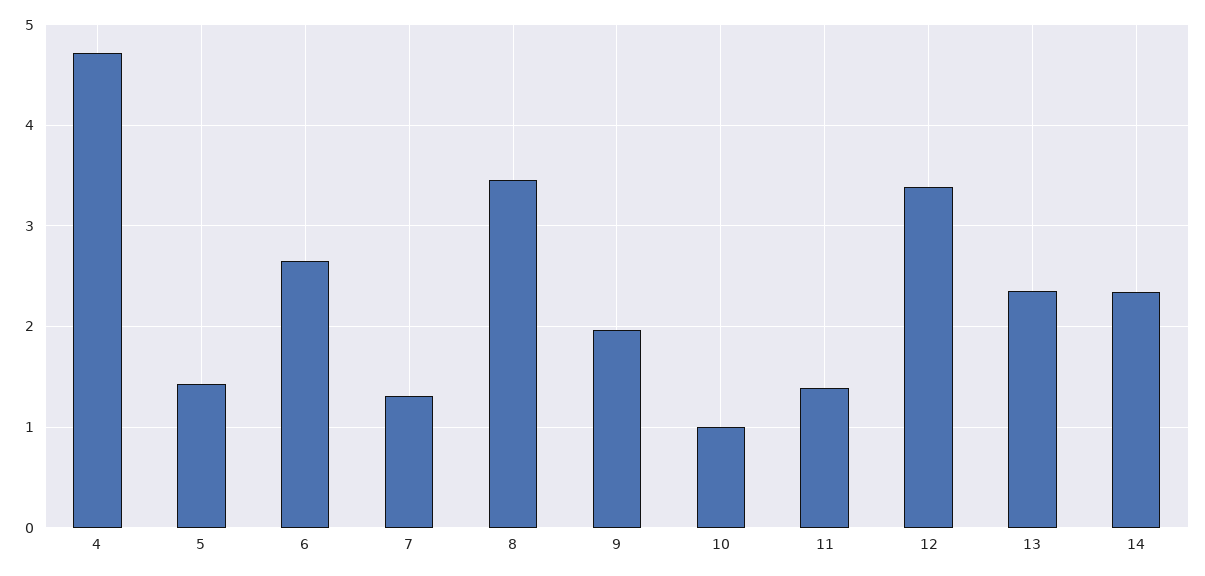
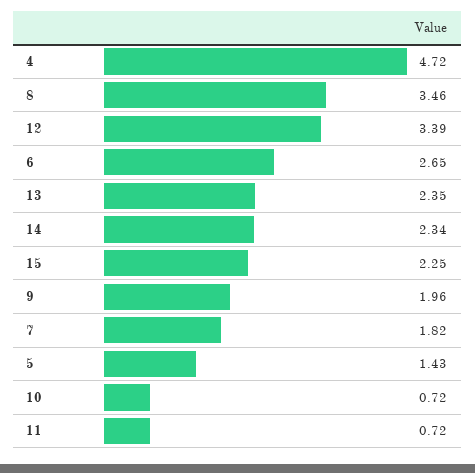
  {
    "4": 4.72,
    "5": 1.43,
    "6": 2.65,
-   "7": 1.3,
+   "7": 1.82,
    "8": 3.46,
    "9": 1.96,
-   "10": 1,
+   "10": 0.72,
-   "11": 1.4,
+   "11": 0.72,
    "12": 3.39,
    "13": 2.35,
-   "14": 2.34
+   "14": 2.34,
+   "15": 2.25
  }

